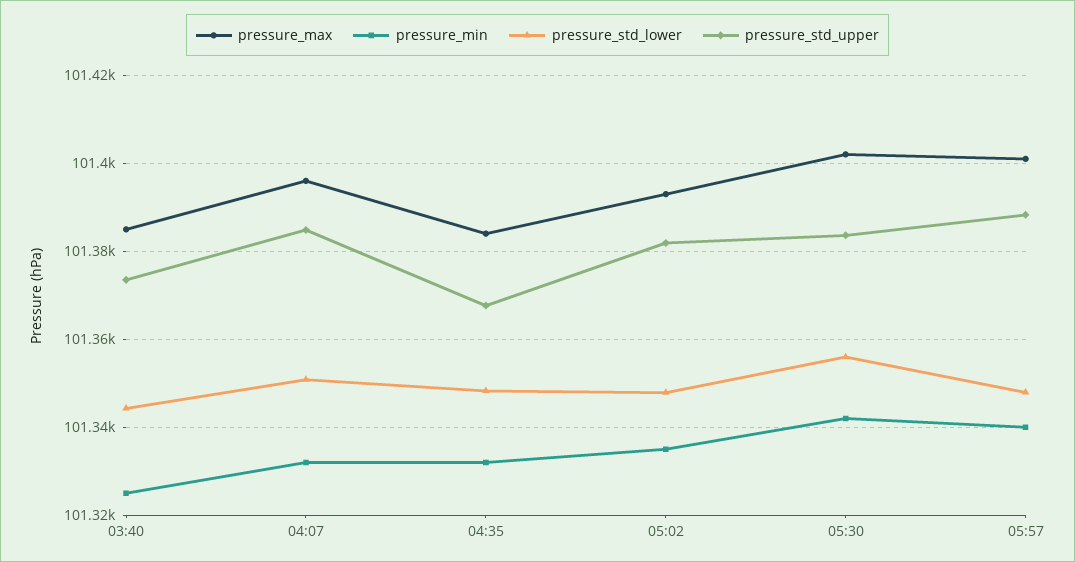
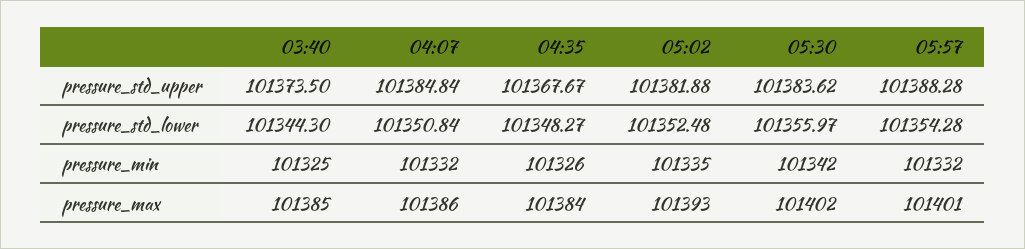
  {
    "pressure_max": {
      "03:40": 101385,
-     "04:07": 101396,
+     "04:07": 101386,
      "04:35": 101384,
      "05:02": 101393,
      "05:30": 101402,
      "05:57": 101401
    },
    "pressure_min": {
      "03:40": 101325,
      "04:07": 101332,
-     "04:35": 101332,
+     "04:35": 101326,
      "05:02": 101335,
      "05:30": 101342,
-     "05:57": 101340
+     "05:57": 101332
    },
    "pressure_std_lower": {
      "03:40": 101344.3,
      "04:07": 101350.84,
      "04:35": 101348.27,
-     "05:02": 101348,
+     "05:02": 101352.48,
      "05:30": 101355.97,
-     "05:57": 101348
+     "05:57": 101354.28
    },
    "pressure_std_upper": {
      "03:40": 101373.5,
      "04:07": 101384.84,
      "04:35": 101367.67,
      "05:02": 101381.88,
      "05:30": 101383.62,
      "05:57": 101388.28
    }
  }

